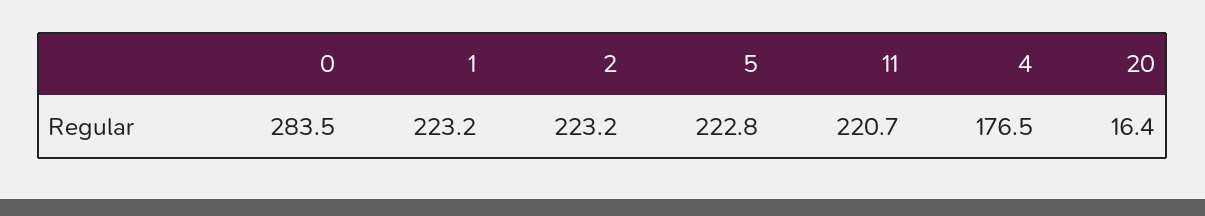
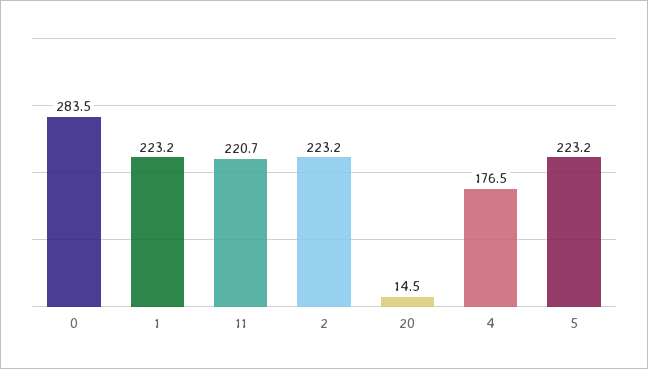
  {
    "0": 283.5,
    "1": 223.2,
    "2": 223.2,
-   "5": 222.8,
+   "5": 223.2,
    "11": 220.7,
    "4": 176.5,
-   "20": 16.4
+   "20": 14.5
  }

